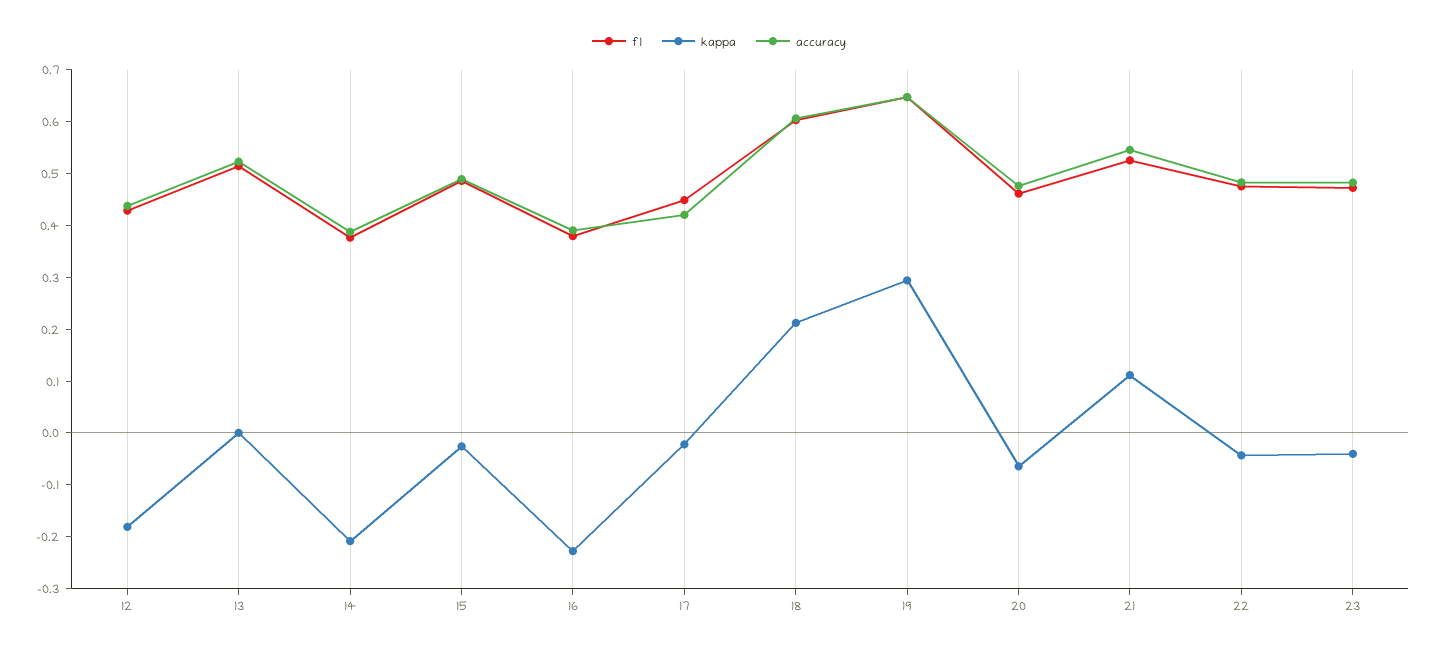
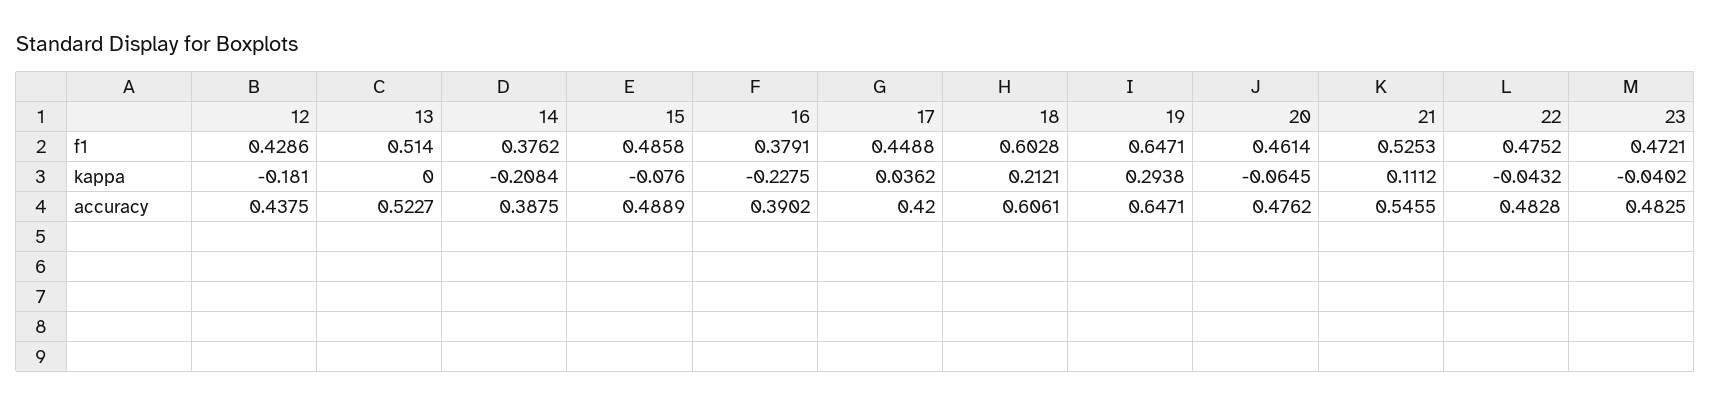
  {
    "f1": {
      "12": 0.4286,
      "13": 0.514,
      "14": 0.3762,
      "15": 0.4858,
      "16": 0.3791,
      "17": 0.4488,
      "18": 0.6028,
      "19": 0.6471,
      "20": 0.4614,
      "21": 0.5253,
      "22": 0.4752,
      "23": 0.4721
    },
    "kappa": {
      "12": -0.181,
      "13": 0,
      "14": -0.2084,
-     "15": -0.02,
+     "15": -0.076,
      "16": -0.2275,
-     "17": -0.02,
+     "17": 0.0362,
      "18": 0.2121,
      "19": 0.2938,
      "20": -0.0645,
      "21": 0.1112,
      "22": -0.0432,
      "23": -0.0402
    },
    "accuracy": {
      "12": 0.4375,
      "13": 0.5227,
      "14": 0.3875,
      "15": 0.4889,
      "16": 0.3902,
      "17": 0.42,
      "18": 0.6061,
      "19": 0.6471,
      "20": 0.4762,
      "21": 0.5455,
      "22": 0.4828,
      "23": 0.4825
    }
  }

